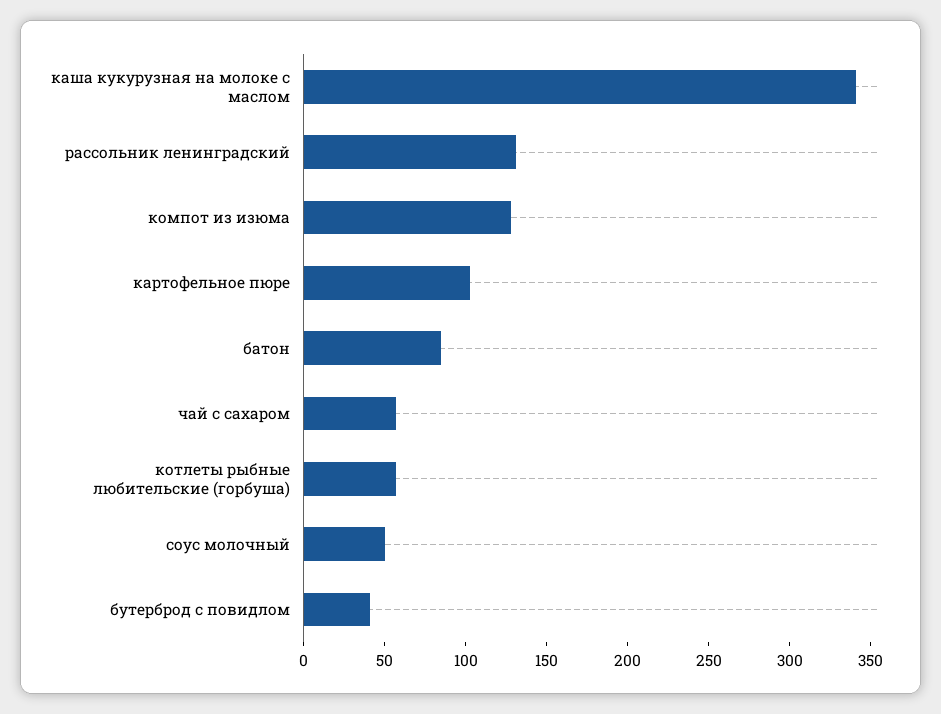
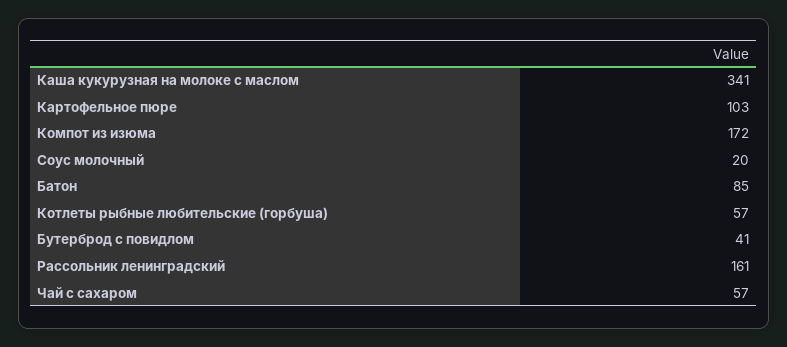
  {
    "каша кукурузная на молоке с маслом": 341,
-   "рассольник ленинградский": 130,
+   "рассольник ленинградский": 161,
-   "компот из изюма": 130,
+   "компот из изюма": 172,
    "картофельное пюре": 103,
    "батон": 85,
    "чай с сахаром": 57,
    "котлеты рыбные любительские (горбуша)": 57,
-   "соус молочный": 50,
+   "соус молочный": 20,
    "бутерброд с повидлом": 41
  }

